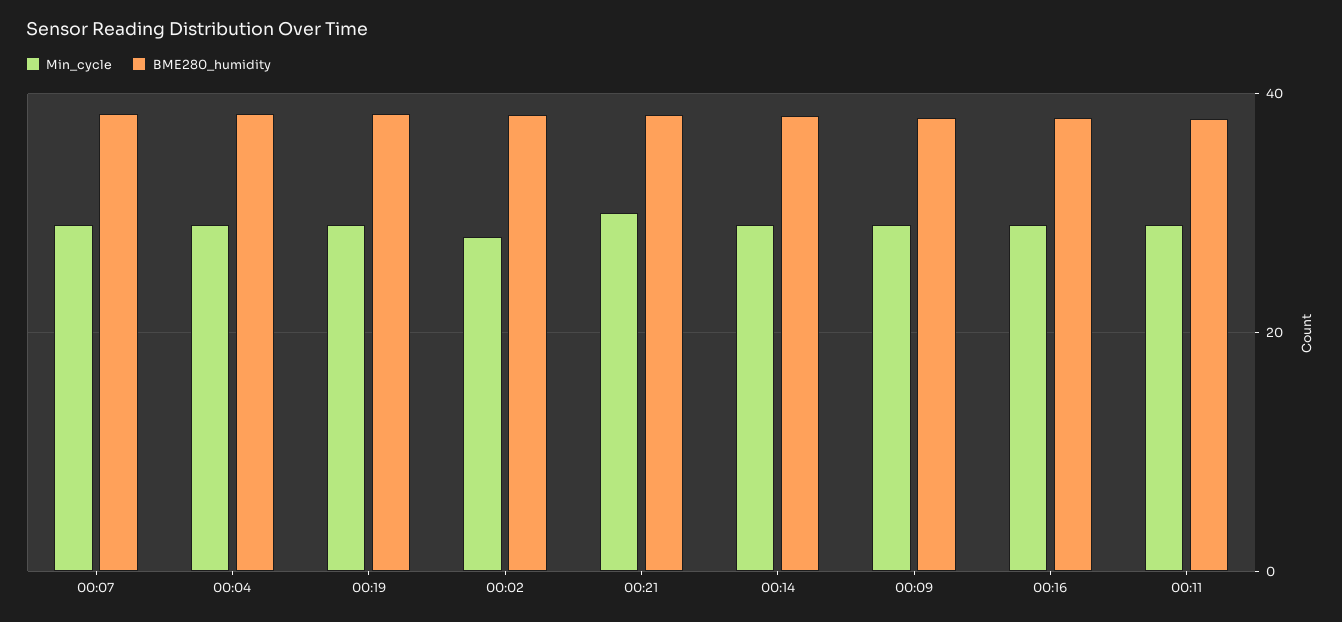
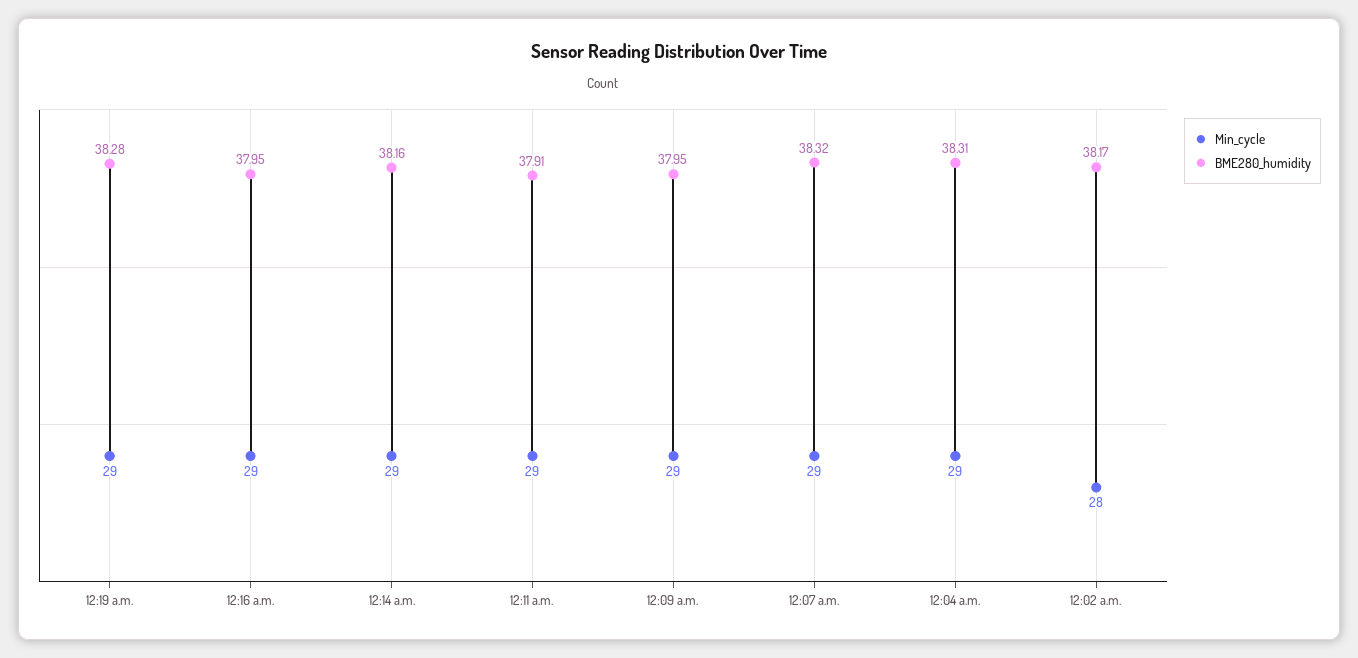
  {
    "Min_cycle": {
      "00:07": 29,
      "00:04": 29,
      "00:19": 29,
      "00:02": 28,
-     "00:21": 30,
      "00:14": 29,
      "00:09": 29,
      "00:16": 29,
      "00:11": 29
    },
    "BME280_humidity": {
      "00:07": 38.32,
      "00:04": 38.31,
      "00:19": 38.28,
      "00:02": 38.17,
-     "00:21": 38,
      "00:14": 38.16,
      "00:09": 37.95,
      "00:16": 37.95,
      "00:11": 37.91
    }
  }

